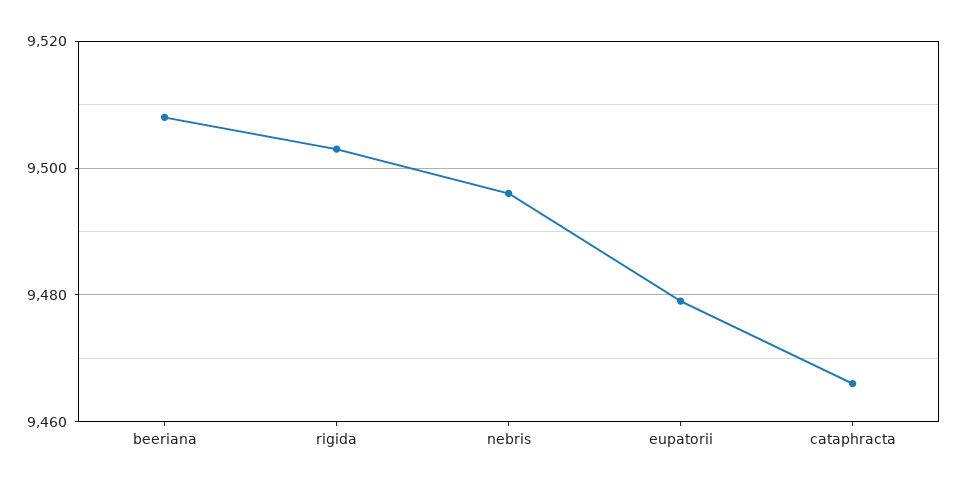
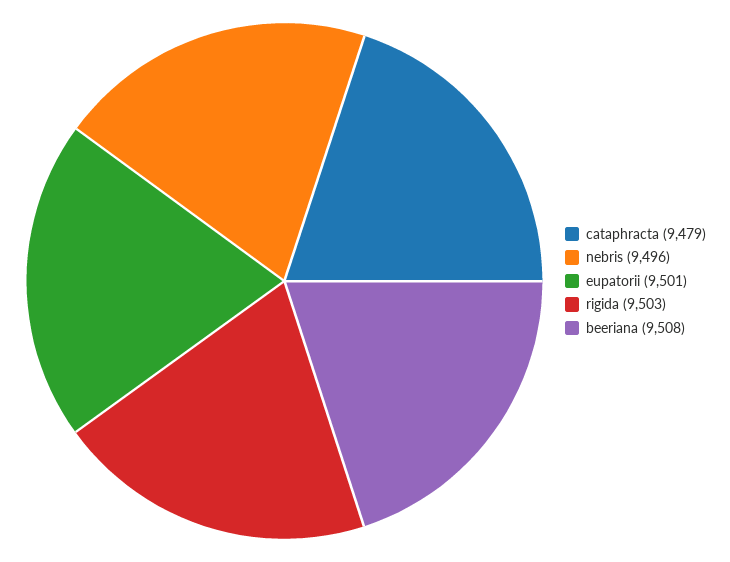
  {
    "beeriana": 9508,
    "rigida": 9503,
    "nebris": 9496,
-   "eupatorii": 9480,
+   "eupatorii": 9501,
-   "cataphracta": 9465
+   "cataphracta": 9479
  }

